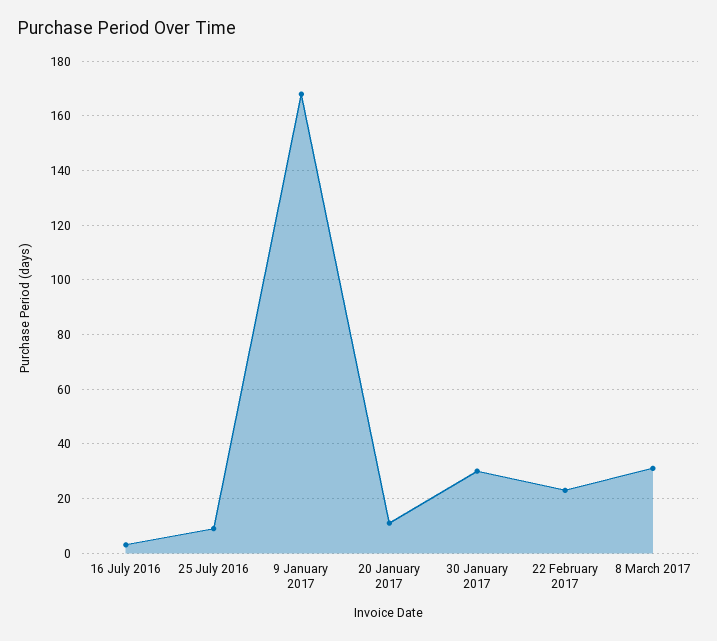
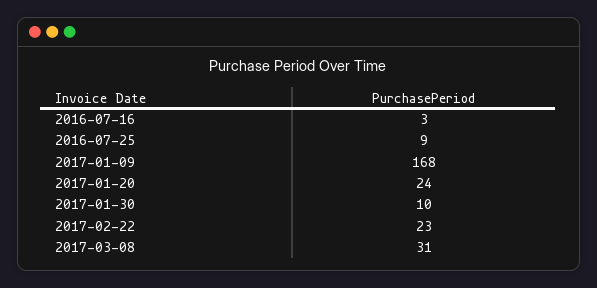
  {
    "16 July 2016": 3,
    "25 July 2016": 9,
    "9 January 2017": 168,
-   "20 January 2017": 10,
+   "20 January 2017": 24,
-   "30 January 2017": 30,
+   "30 January 2017": 10,
    "22 February 2017": 23,
    "8 March 2017": 31
  }

